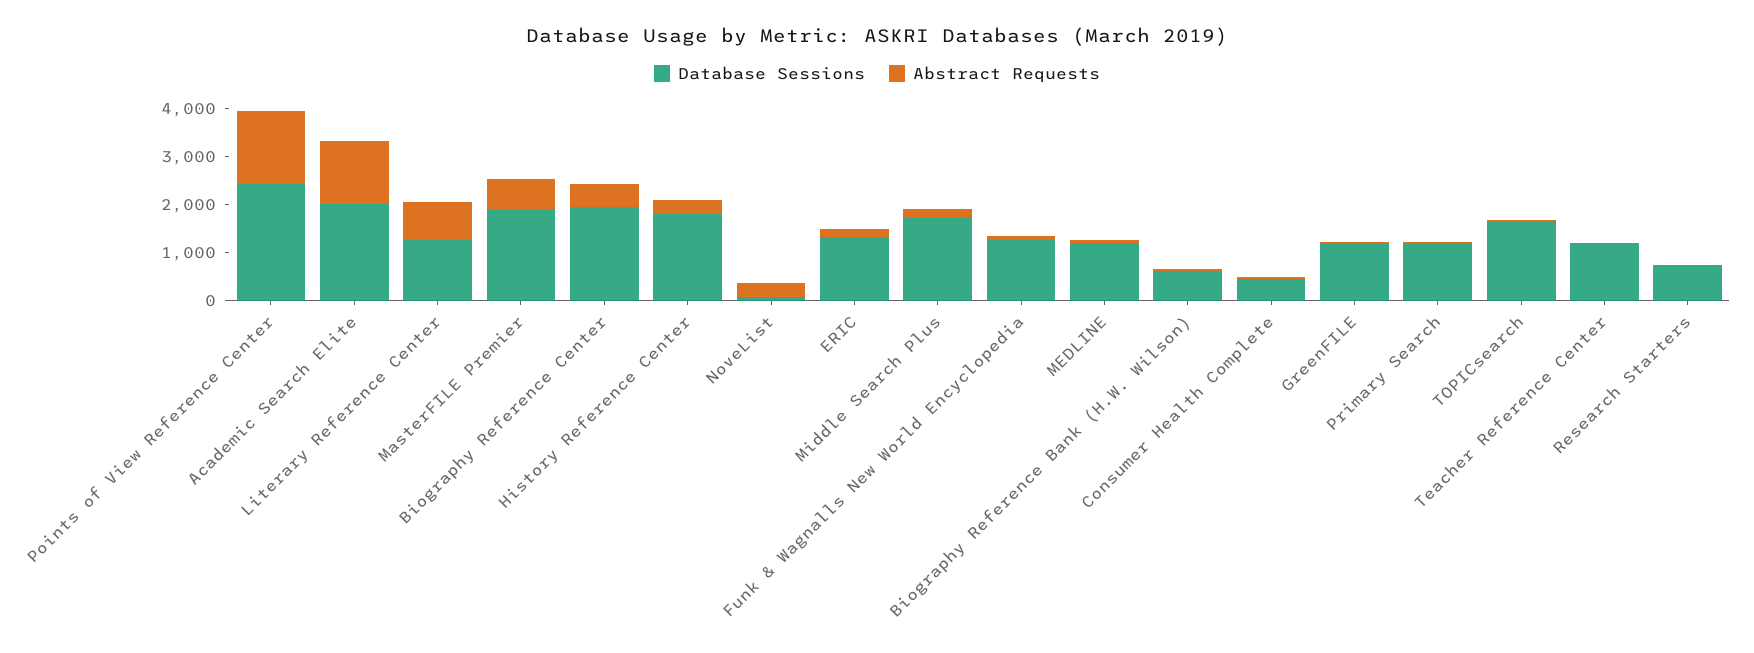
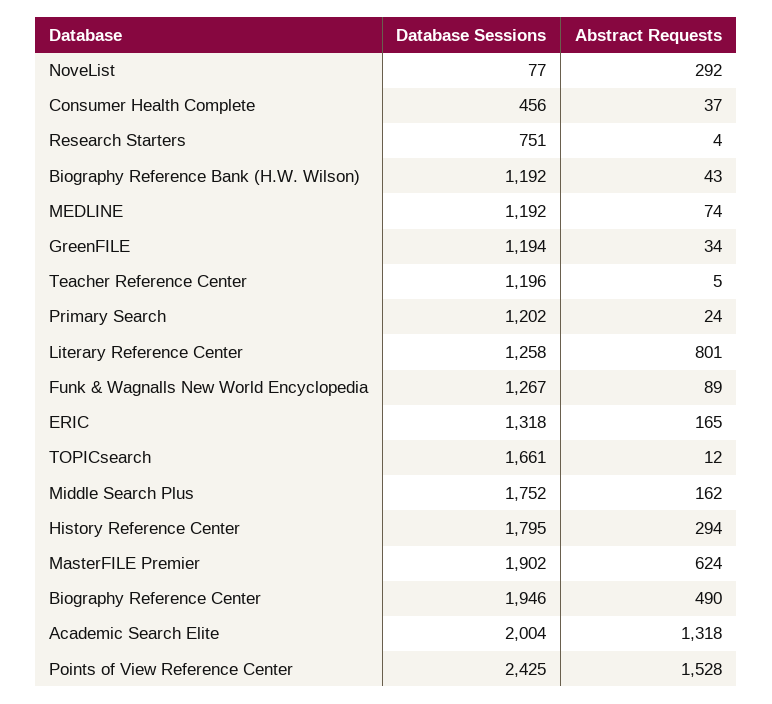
  {
    "Database Sessions": {
      "Points of View Reference Center": 2425,
      "Academic Search Elite": 2004,
      "Literary Reference Center": 1258,
      "MasterFILE Premier": 1902,
      "Biography Reference Center": 1946,
      "History Reference Center": 1795,
      "NoveList": 77,
      "ERIC": 1318,
      "Middle Search Plus": 1752,
      "Funk & Wagnalls New World Encyclopedia": 1267,
      "MEDLINE": 1192,
-     "Biography Reference Bank (H.W. Wilson)": 600,
+     "Biography Reference Bank (H.W. Wilson)": 1192,
      "Consumer Health Complete": 456,
      "GreenFILE": 1194,
      "Primary Search": 1202,
      "TOPICsearch": 1661,
      "Teacher Reference Center": 1196,
      "Research Starters": 751
    },
    "Abstract Requests": {
      "Points of View Reference Center": 1528,
      "Academic Search Elite": 1318,
      "Literary Reference Center": 801,
      "MasterFILE Premier": 624,
      "Biography Reference Center": 490,
      "History Reference Center": 294,
      "NoveList": 292,
      "ERIC": 165,
      "Middle Search Plus": 162,
      "Funk & Wagnalls New World Encyclopedia": 89,
      "MEDLINE": 74,
      "Biography Reference Bank (H.W. Wilson)": 43,
      "Consumer Health Complete": 37,
      "GreenFILE": 34,
      "Primary Search": 24,
      "TOPICsearch": 12,
      "Teacher Reference Center": 5,
      "Research Starters": 4
    }
  }

